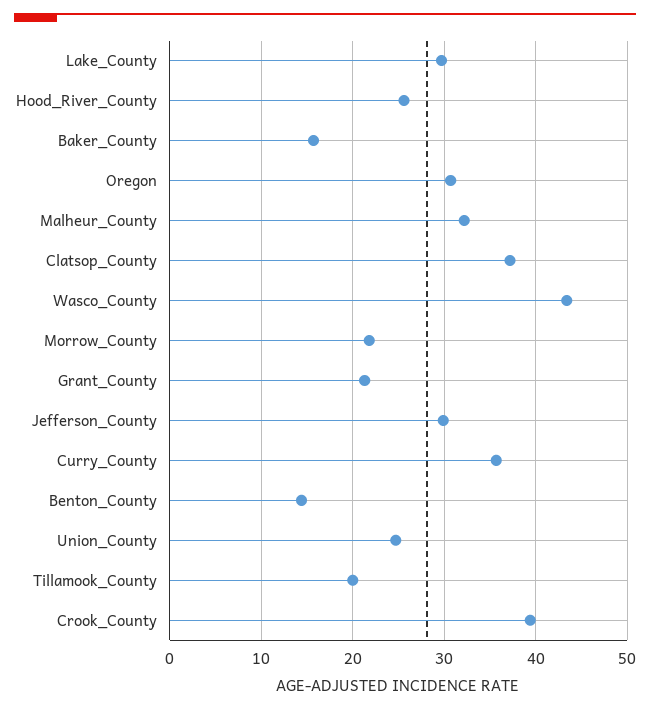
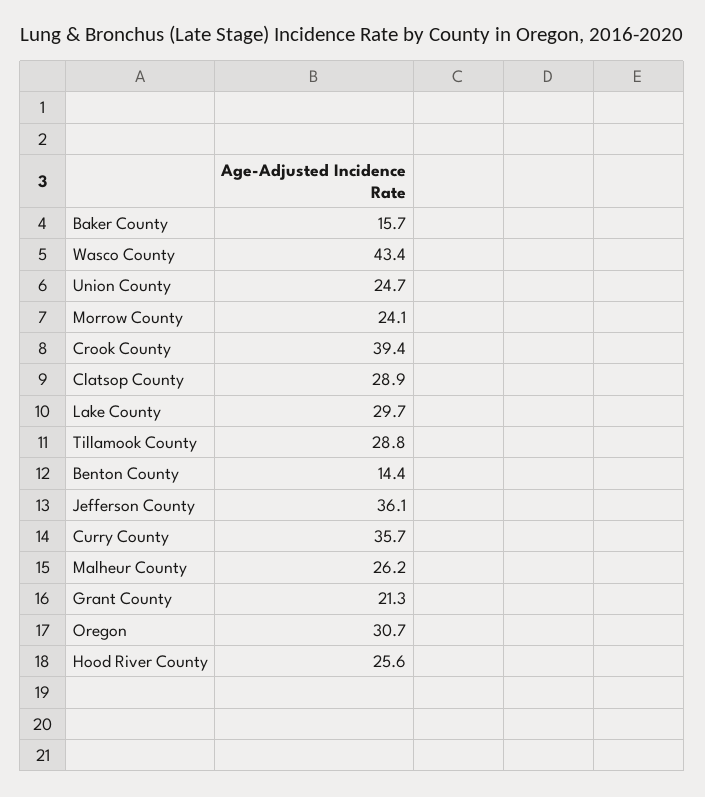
  {
    "Lake_County": 29.7,
    "Hood_River_County": 25.6,
    "Baker_County": 15.7,
    "Oregon": 30.7,
-   "Malheur_County": 32,
+   "Malheur_County": 26.2,
-   "Clatsop_County": 37,
+   "Clatsop_County": 28.9,
    "Wasco_County": 43.4,
-   "Morrow_County": 22,
+   "Morrow_County": 24.1,
    "Grant_County": 21.3,
-   "Jefferson_County": 30,
+   "Jefferson_County": 36.1,
    "Curry_County": 35.7,
    "Benton_County": 14.4,
    "Union_County": 24.7,
-   "Tillamook_County": 20,
+   "Tillamook_County": 28.8,
    "Crook_County": 39.4
  }

